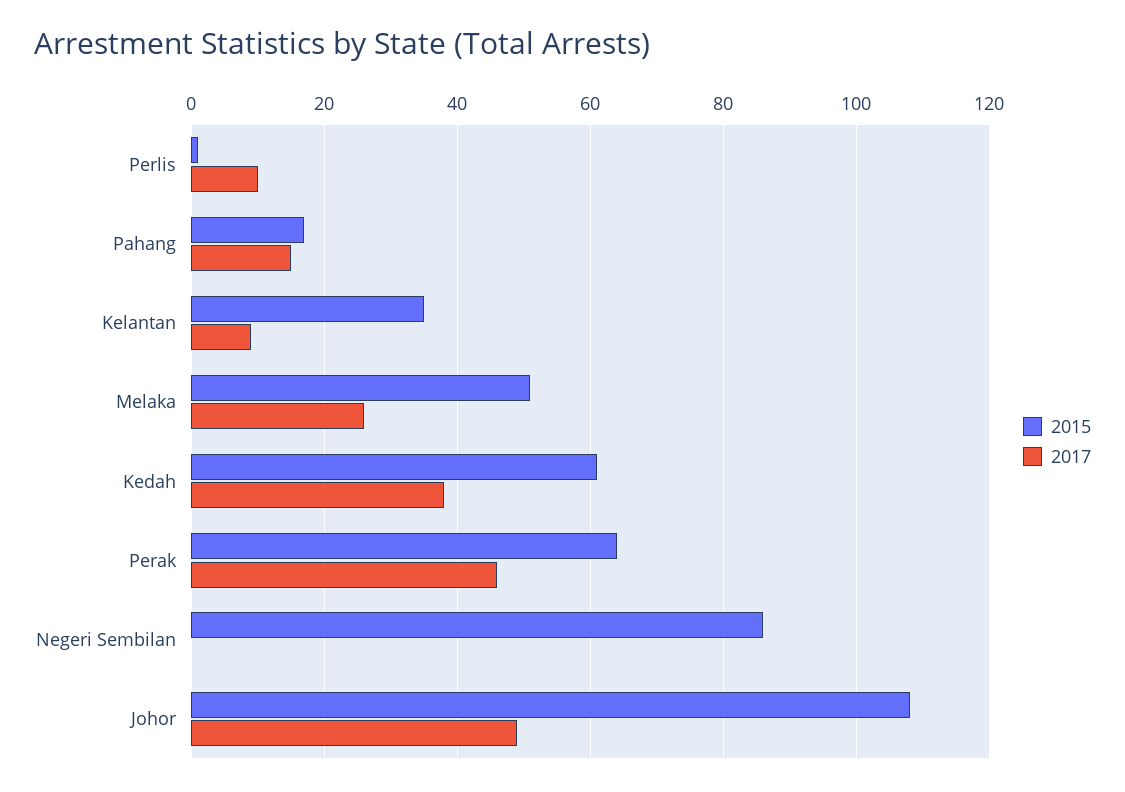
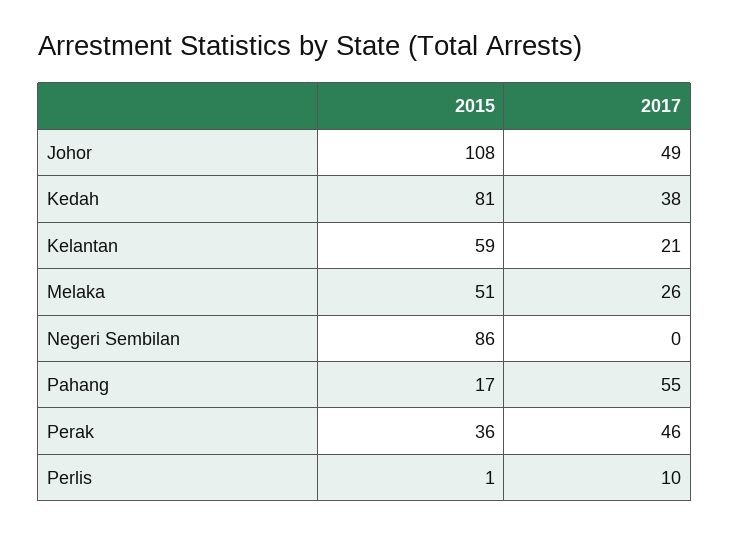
  {
    "2015": {
      "Perlis": 1,
      "Pahang": 17,
-     "Kelantan": 35,
+     "Kelantan": 59,
      "Melaka": 51,
-     "Kedah": 60,
+     "Kedah": 81,
-     "Perak": 65,
+     "Perak": 36,
      "Negeri Sembilan": 86,
      "Johor": 108
    },
    "2017": {
      "Perlis": 10,
-     "Pahang": 15,
+     "Pahang": 55,
-     "Kelantan": 10,
+     "Kelantan": 21,
      "Melaka": 26,
      "Kedah": 38,
      "Perak": 46,
      "Negeri Sembilan": 0,
      "Johor": 49
    }
  }

